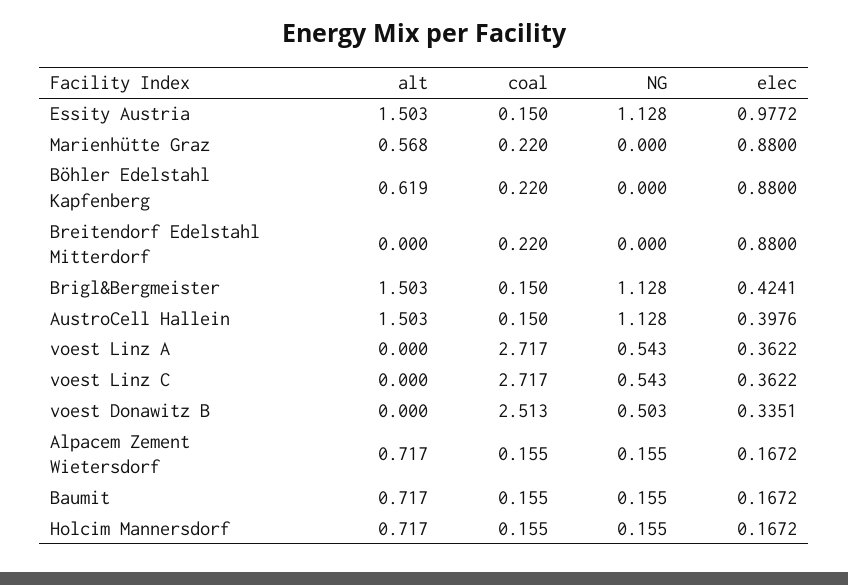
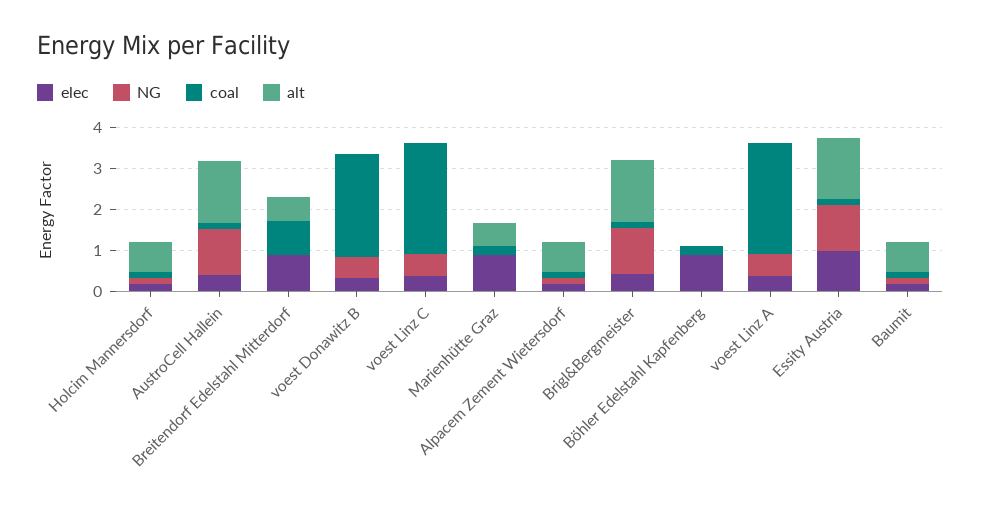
  {
    "alt": {
      "Essity Austria": 1.503,
      "Marienhütte Graz": 0.568,
-     "Böhler Edelstahl Kapfenberg": 0.619,
+     "Böhler Edelstahl Kapfenberg": 0,
-     "Breitendorf Edelstahl Mitterdorf": 0,
+     "Breitendorf Edelstahl Mitterdorf": 0.6,
      "Brigl&Bergmeister": 1.503,
      "AustroCell Hallein": 1.503,
      "voest Linz A": 0,
      "voest Linz C": 0,
      "voest Donawitz B": 0,
      "Alpacem Zement Wietersdorf": 0.717,
      "Baumit": 0.717,
      "Holcim Mannersdorf": 0.717
    },
    "coal": {
      "Essity Austria": 0.15,
      "Marienhütte Graz": 0.22,
      "Böhler Edelstahl Kapfenberg": 0.22,
-     "Breitendorf Edelstahl Mitterdorf": 0.22,
+     "Breitendorf Edelstahl Mitterdorf": 0.8,
      "Brigl&Bergmeister": 0.15,
      "AustroCell Hallein": 0.15,
      "voest Linz A": 2.717,
      "voest Linz C": 2.717,
      "voest Donawitz B": 2.513,
      "Alpacem Zement Wietersdorf": 0.155,
      "Baumit": 0.155,
      "Holcim Mannersdorf": 0.155
    },
    "NG": {
      "Essity Austria": 1.128,
      "Marienhütte Graz": 0,
      "Böhler Edelstahl Kapfenberg": 0,
      "Breitendorf Edelstahl Mitterdorf": 0,
      "Brigl&Bergmeister": 1.128,
      "AustroCell Hallein": 1.128,
      "voest Linz A": 0.543,
      "voest Linz C": 0.543,
      "voest Donawitz B": 0.503,
      "Alpacem Zement Wietersdorf": 0.155,
      "Baumit": 0.155,
      "Holcim Mannersdorf": 0.155
    },
    "elec": {
      "Essity Austria": 0.9772,
      "Marienhütte Graz": 0.88,
      "Böhler Edelstahl Kapfenberg": 0.88,
      "Breitendorf Edelstahl Mitterdorf": 0.88,
      "Brigl&Bergmeister": 0.4241,
      "AustroCell Hallein": 0.3976,
      "voest Linz A": 0.3622,
      "voest Linz C": 0.3622,
      "voest Donawitz B": 0.3351,
      "Alpacem Zement Wietersdorf": 0.1672,
      "Baumit": 0.1672,
      "Holcim Mannersdorf": 0.1672
    }
  }

